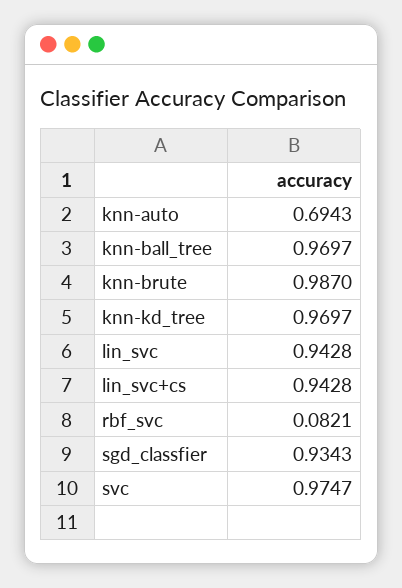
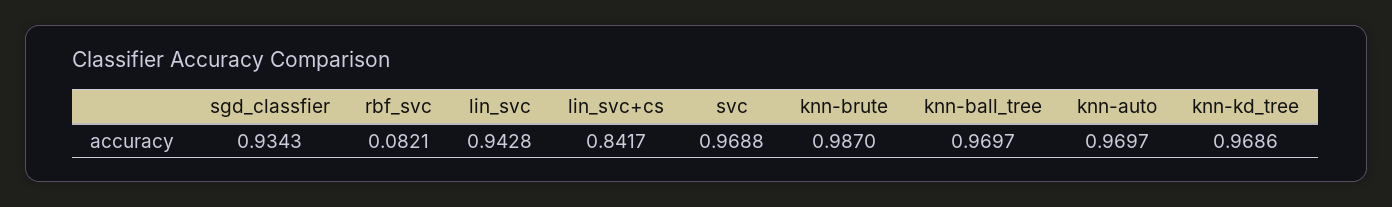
  {
-   "knn-auto": 0.6943,
+   "knn-auto": 0.9697,
    "knn-ball_tree": 0.9697,
    "knn-brute": 0.987,
-   "knn-kd_tree": 0.9697,
+   "knn-kd_tree": 0.9686,
    "lin_svc": 0.9428,
-   "lin_svc+cs": 0.9428,
+   "lin_svc+cs": 0.8417,
    "rbf_svc": 0.0821,
    "sgd_classfier": 0.9343,
-   "svc": 0.9747
+   "svc": 0.9688
  }

